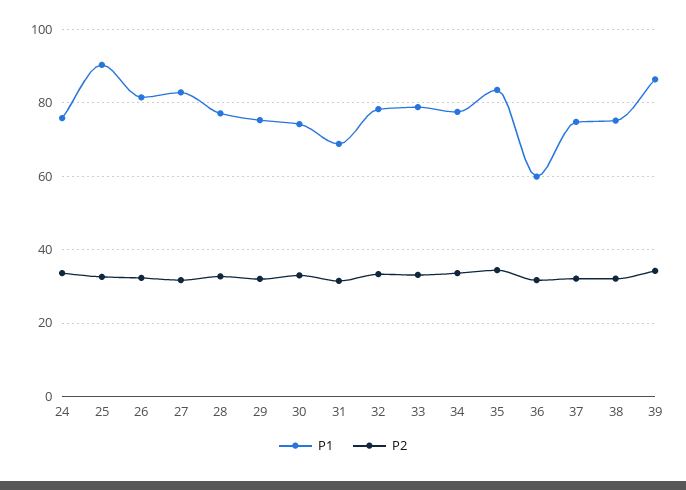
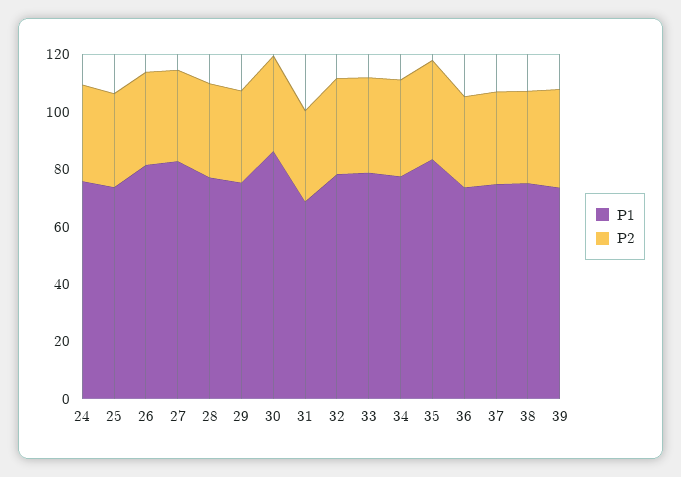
  {
    "P1": {
      "24": 76,
-     "25": 90,
+     "25": 75,
      "26": 82,
      "27": 82,
      "28": 78,
      "29": 76,
-     "30": 74,
+     "30": 85,
      "31": 68,
      "32": 78,
      "33": 78,
      "34": 78,
      "35": 84,
-     "36": 60,
+     "36": 75,
      "37": 74,
      "38": 76,
-     "39": 86
+     "39": 75
    },
    "P2": {
      "24": 34,
      "25": 32,
      "26": 32,
      "27": 32,
      "28": 32,
      "29": 32,
      "30": 34,
      "31": 32,
      "32": 34,
      "33": 34,
      "34": 34,
      "35": 34,
      "36": 32,
      "37": 32,
      "38": 32,
      "39": 34
    }
  }

